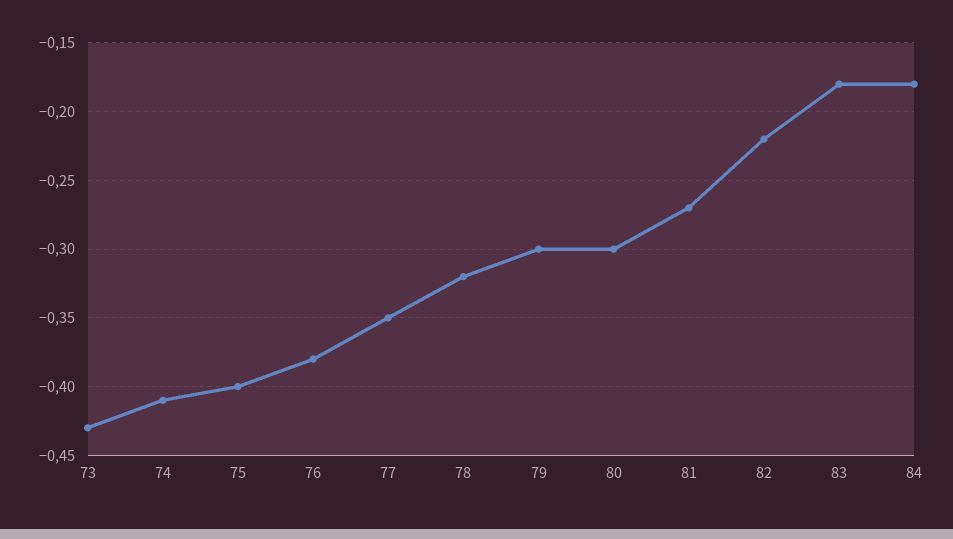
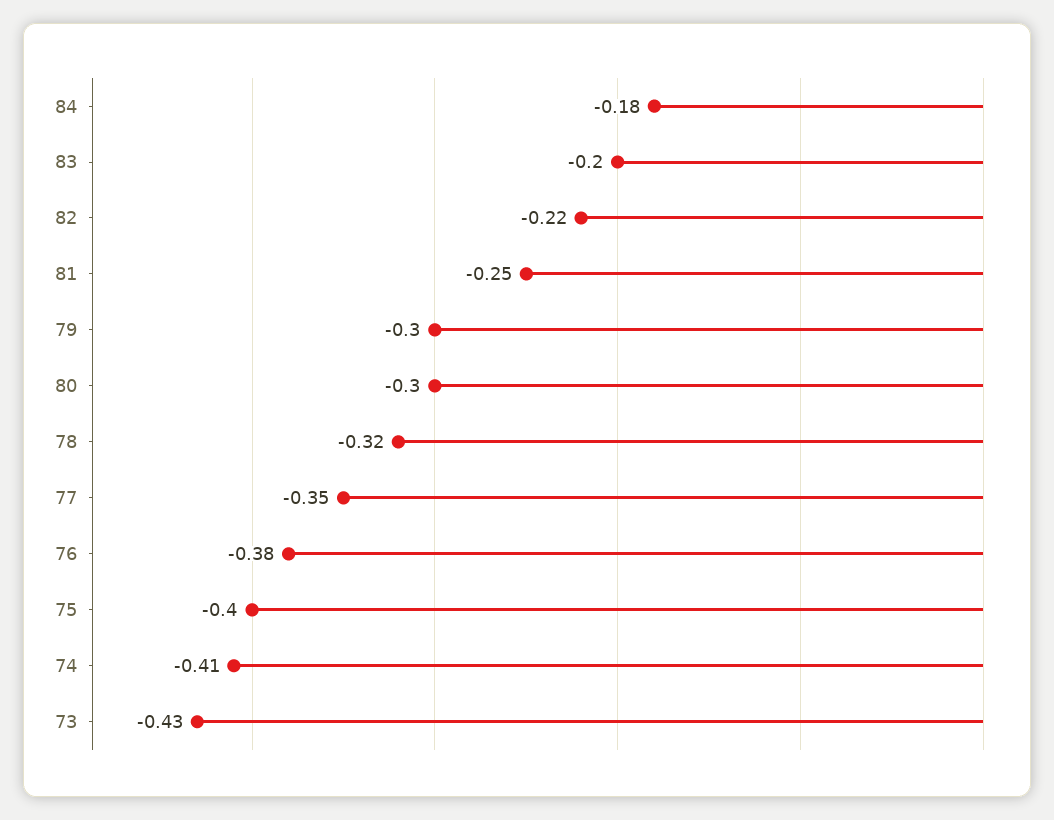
  {
    "73": -0.43,
    "74": -0.41,
    "75": -0.4,
    "76": -0.38,
    "77": -0.35,
    "78": -0.32,
    "79": -0.3,
    "80": -0.3,
-   "81": -0.27,
+   "81": -0.25,
    "82": -0.22,
-   "83": -0.18,
+   "83": -0.2,
    "84": -0.18
  }

